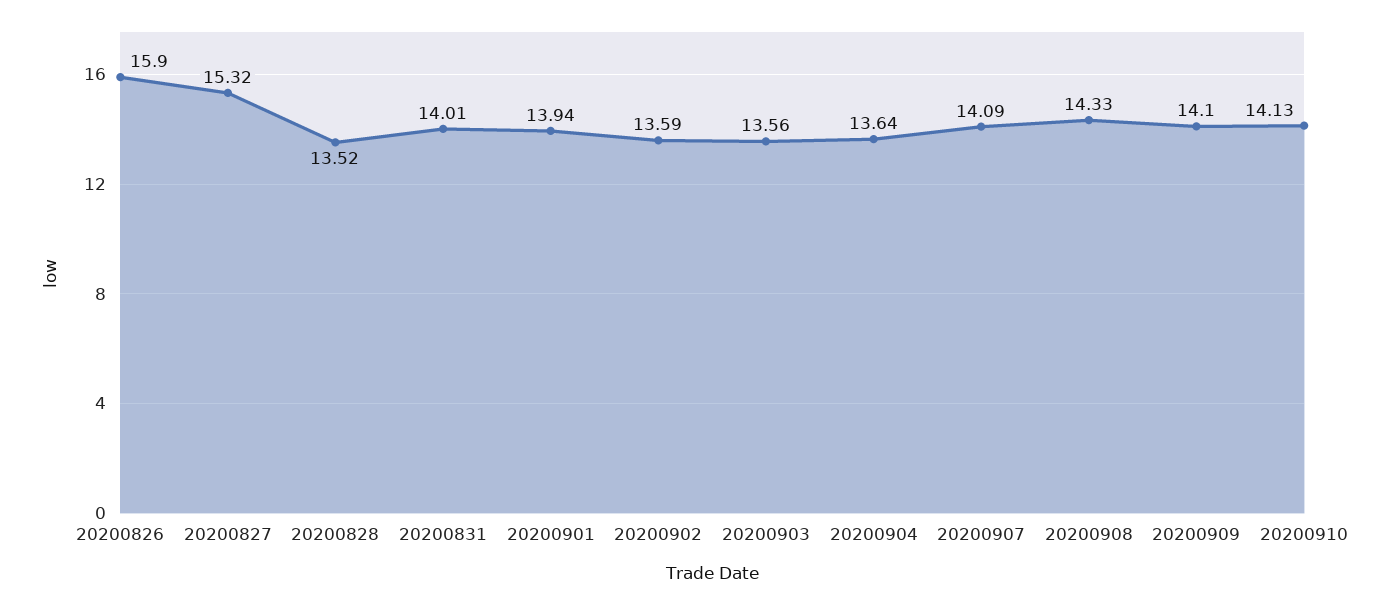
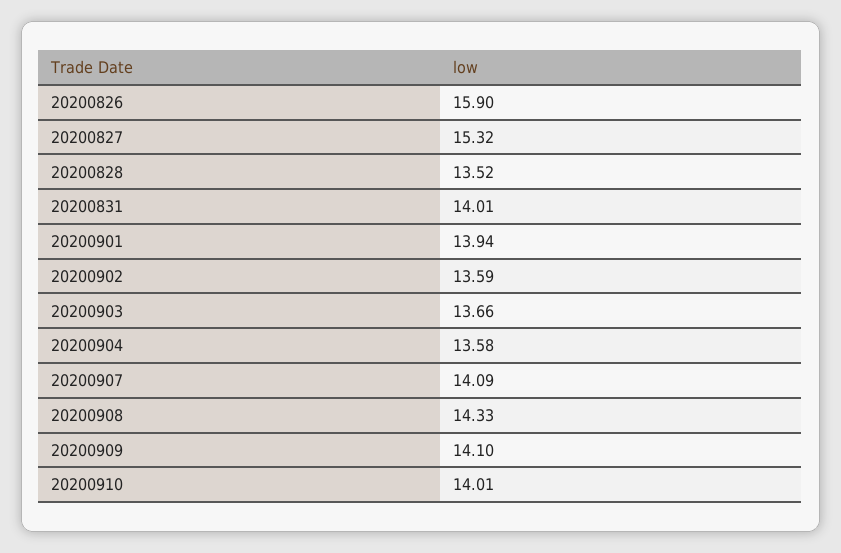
  {
    "20200826": 15.9,
    "20200827": 15.32,
    "20200828": 13.52,
    "20200831": 14.01,
    "20200901": 13.94,
    "20200902": 13.59,
-   "20200903": 13.56,
+   "20200903": 13.66,
-   "20200904": 13.64,
+   "20200904": 13.58,
    "20200907": 14.09,
    "20200908": 14.33,
    "20200909": 14.1,
-   "20200910": 14.13
+   "20200910": 14.01
  }

